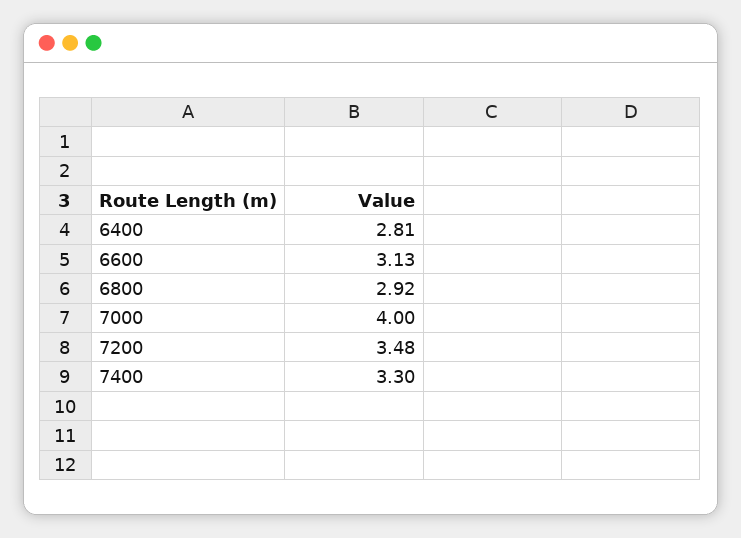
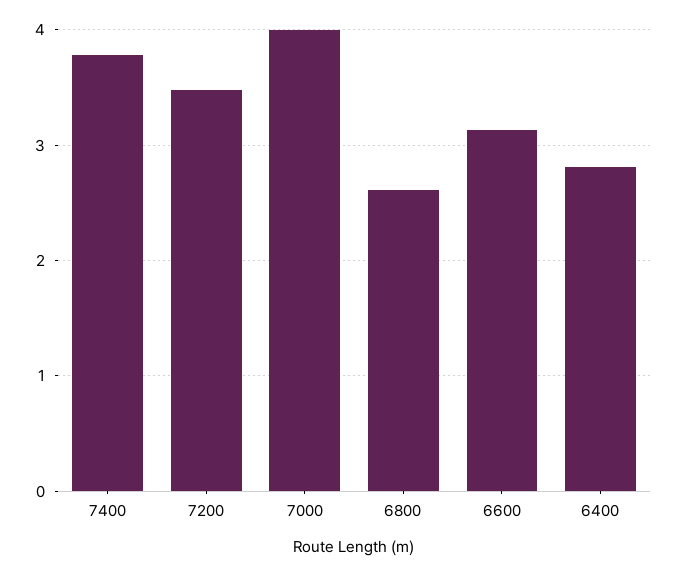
  {
    "6400": 2.81,
    "6600": 3.13,
-   "6800": 2.92,
+   "6800": 2.6,
    "7000": 4,
    "7200": 3.48,
-   "7400": 3.3
+   "7400": 3.8
  }

